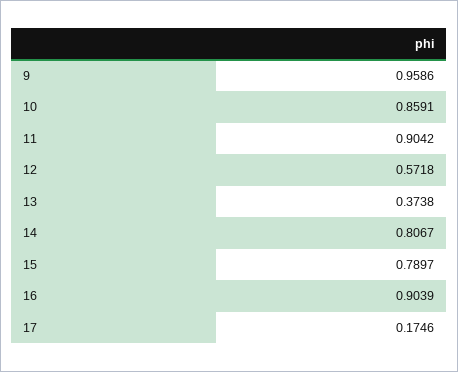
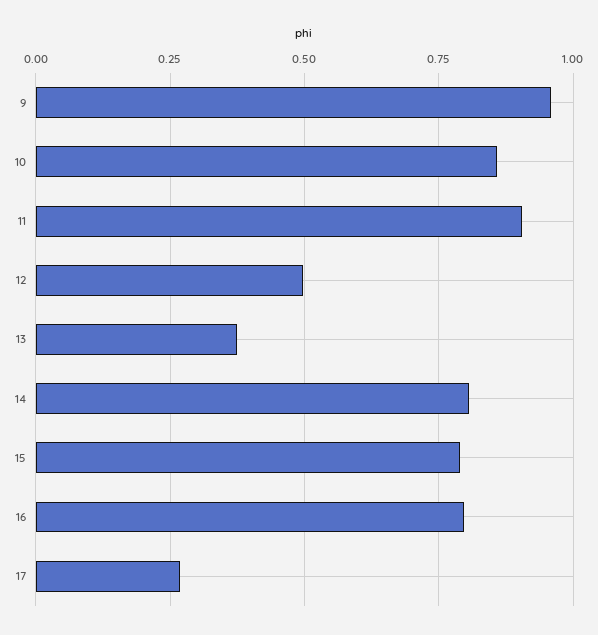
  {
    "9": 0.9586,
    "10": 0.8591,
    "11": 0.9042,
-   "12": 0.5718,
+   "12": 0.5,
    "13": 0.3738,
    "14": 0.8067,
    "15": 0.7897,
-   "16": 0.9039,
+   "16": 0.8,
-   "17": 0.1746
+   "17": 0.275
  }

